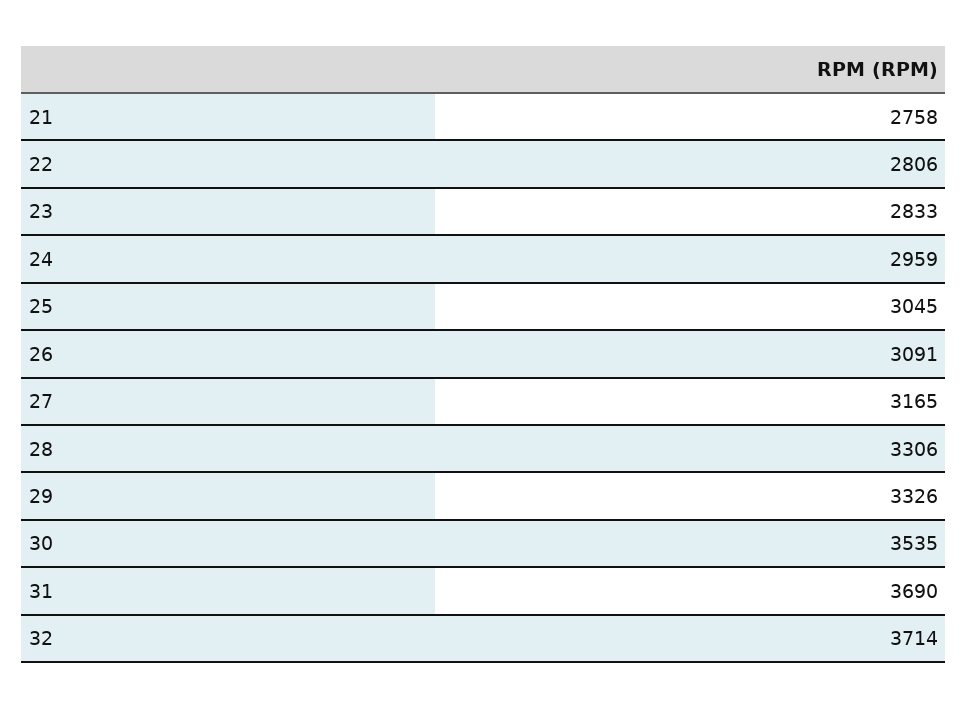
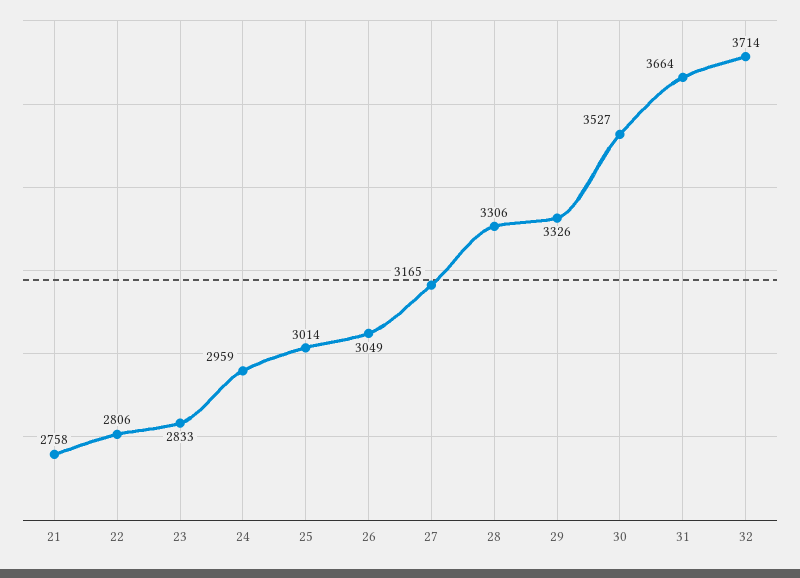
  {
    "21": 2758,
    "22": 2806,
    "23": 2833,
    "24": 2959,
-   "25": 3045,
+   "25": 3014,
-   "26": 3091,
+   "26": 3049,
    "27": 3165,
    "28": 3306,
    "29": 3326,
-   "30": 3535,
+   "30": 3527,
-   "31": 3690,
+   "31": 3664,
    "32": 3714
  }

